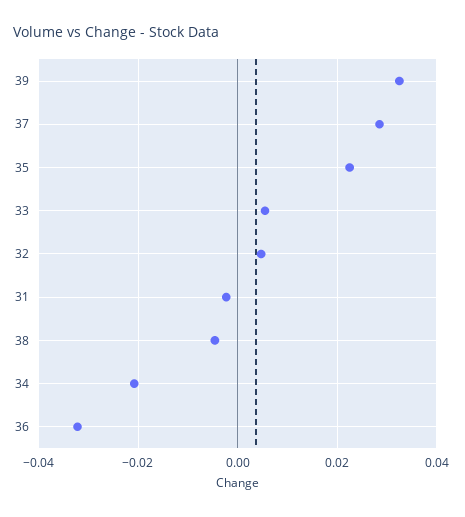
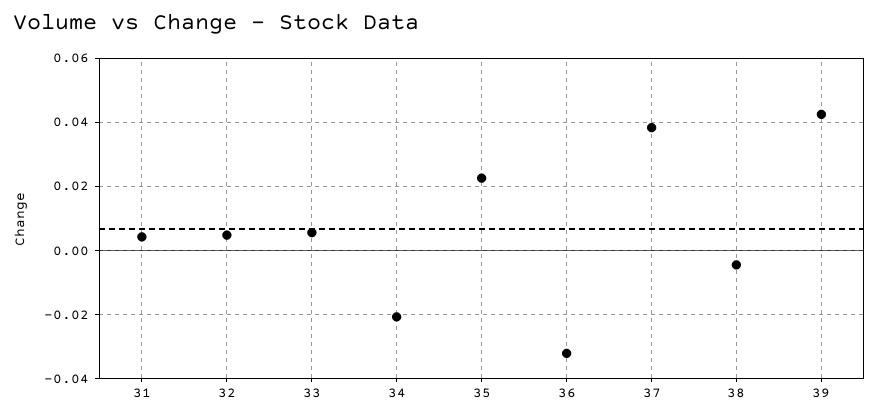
  {
-   "39": 0.032,
+   "39": 0.042,
-   "37": 0.028,
+   "37": 0.038,
    "35": 0.022,
    "33": 0.006,
    "32": 0.004,
-   "31": -0.002,
+   "31": 0.004,
    "38": -0.004,
    "34": -0.02,
    "36": -0.032
  }

